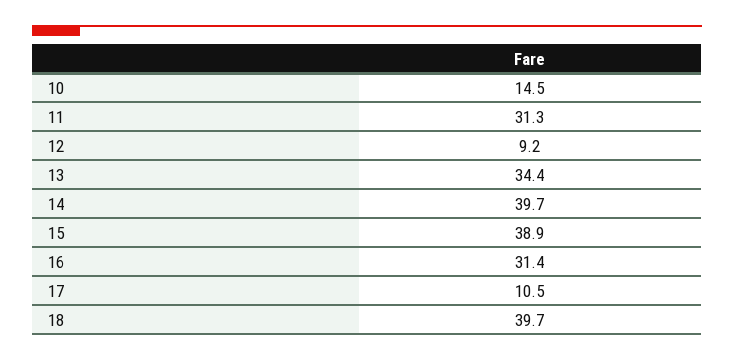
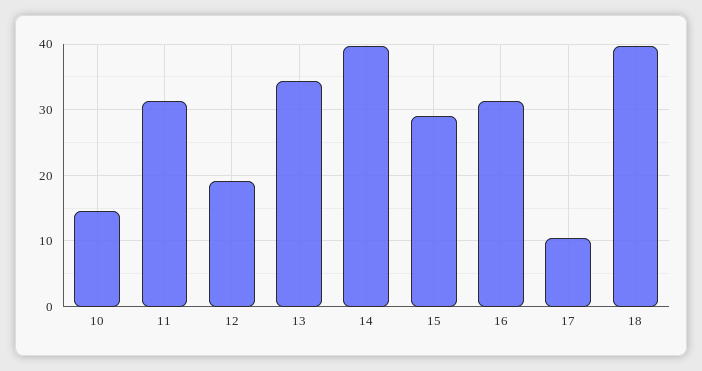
  {
    "10": 14.5,
    "11": 31.3,
-   "12": 9.2,
+   "12": 19,
    "13": 34.4,
    "14": 39.7,
-   "15": 38.9,
+   "15": 29,
    "16": 31.4,
    "17": 10.5,
    "18": 39.7
  }

